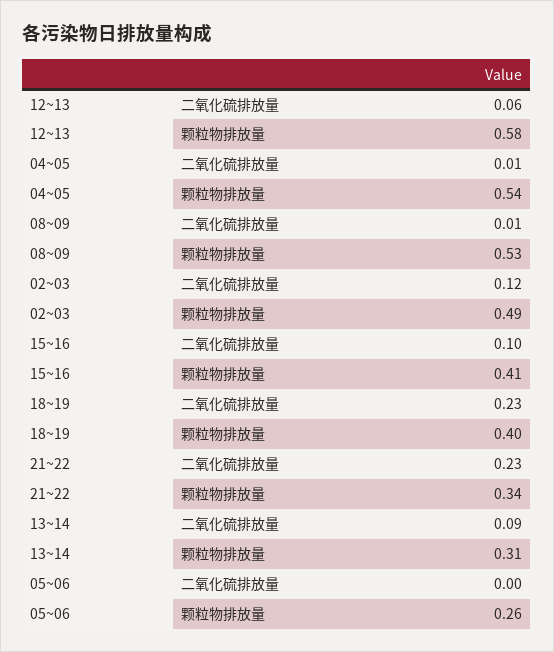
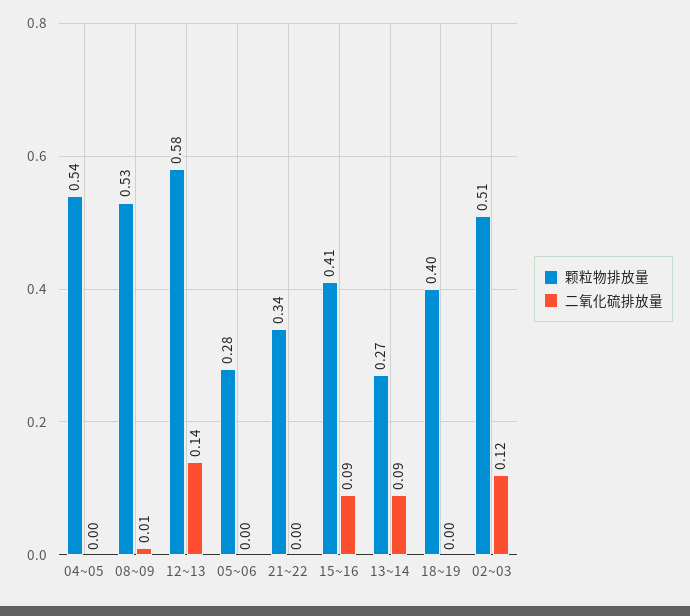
  {
    "二氧化硫排放量": {
-     "12~13": 0.06,
+     "12~13": 0.14,
-     "04~05": 0.01,
+     "04~05": 0,
      "08~09": 0.01,
      "02~03": 0.12,
-     "15~16": 0.1,
+     "15~16": 0.09,
-     "18~19": 0.23,
+     "18~19": 0,
-     "21~22": 0.23,
+     "21~22": 0,
      "13~14": 0.09,
      "05~06": 0
    },
    "颗粒物排放量": {
      "12~13": 0.58,
      "04~05": 0.54,
      "08~09": 0.53,
-     "02~03": 0.49,
+     "02~03": 0.51,
      "15~16": 0.41,
      "18~19": 0.4,
      "21~22": 0.34,
-     "13~14": 0.31,
+     "13~14": 0.27,
-     "05~06": 0.26
+     "05~06": 0.28
    }
  }

